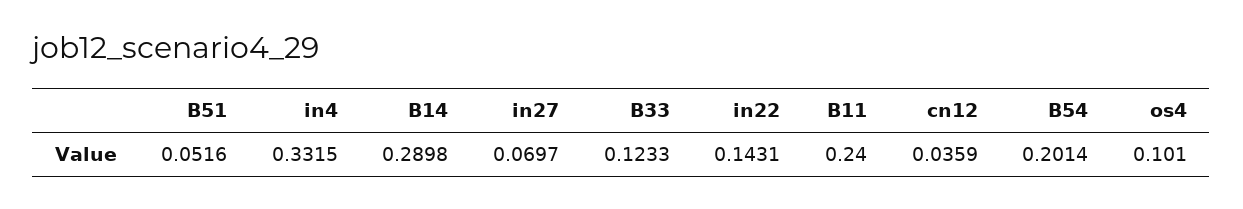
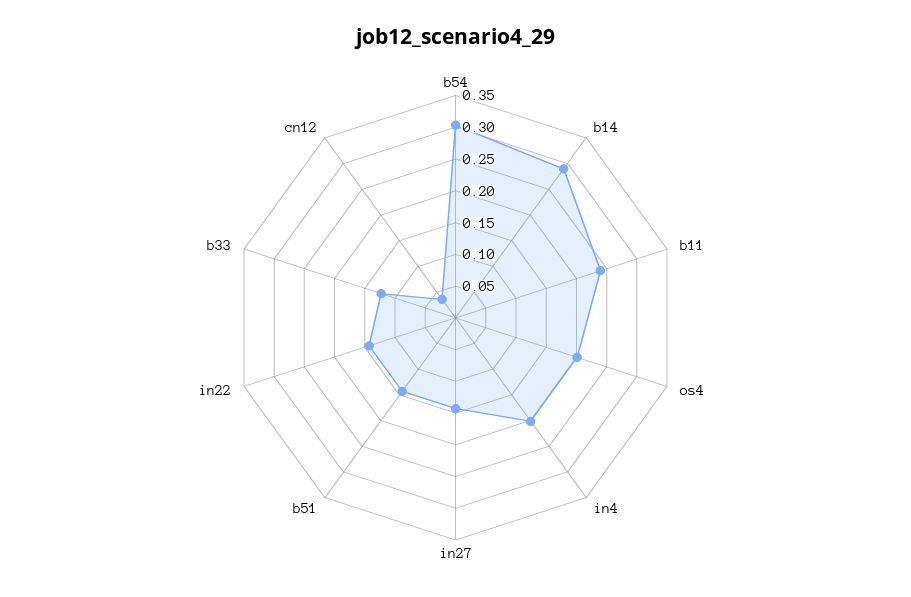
  {
-   "B51": 0.0516,
+   "B51": 0.15,
-   "in4": 0.3315,
+   "in4": 0.2,
    "B14": 0.2898,
-   "in27": 0.0697,
+   "in27": 0.15,
    "B33": 0.1233,
    "in22": 0.1431,
    "B11": 0.24,
    "cn12": 0.0359,
-   "B54": 0.2014,
+   "B54": 0.3,
-   "os4": 0.101
+   "os4": 0.2
  }

